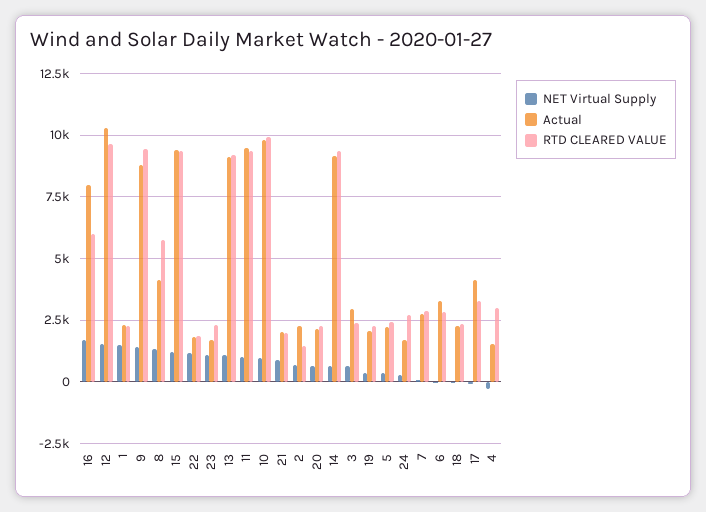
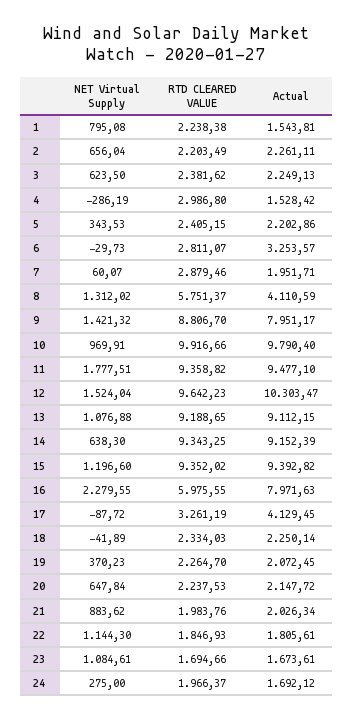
  {
    "NET Virtual Supply": {
-     "16": 1750,
+     "16": 2279.55,
      "12": 1524.04,
-     "1": 1500,
+     "1": 795.08,
      "9": 1421.32,
      "8": 1312.02,
      "15": 1196.6,
      "22": 1144.3,
      "23": 1084.61,
      "13": 1076.88,
-     "11": 1000,
+     "11": 1777.51,
      "10": 969.91,
      "21": 883.62,
      "2": 656.04,
      "20": 647.84,
      "14": 638.3,
      "3": 623.5,
      "19": 370.23,
      "5": 343.53,
      "24": 275,
      "7": 60.07,
      "6": -29.73,
      "18": -41.89,
      "17": -87.72,
      "4": -286.19
    },
    "Actual": {
      "16": 7971.63,
      "12": 10303.47,
-     "1": 2250,
+     "1": 1543.81,
-     "9": 8750,
+     "9": 7951.17,
      "8": 4110.59,
      "15": 9392.82,
      "22": 1805.61,
      "23": 1673.61,
      "13": 9112.15,
      "11": 9477.1,
      "10": 9790.4,
      "21": 2026.34,
      "2": 2261.11,
      "20": 2147.72,
      "14": 9152.39,
-     "3": 3000,
+     "3": 2249.13,
      "19": 2072.45,
      "5": 2202.86,
      "24": 1692.12,
-     "7": 2750,
+     "7": 1951.71,
      "6": 3253.57,
      "18": 2250.14,
      "17": 4129.45,
      "4": 1528.42
    },
    "RTD CLEARED VALUE": {
      "16": 5975.55,
      "12": 9642.23,
      "1": 2238.38,
-     "9": 9500,
+     "9": 8806.7,
      "8": 5751.37,
      "15": 9352.02,
      "22": 1846.93,
-     "23": 2250,
+     "23": 1694.66,
      "13": 9188.65,
      "11": 9358.82,
      "10": 9916.66,
      "21": 1983.76,
-     "2": 1500,
+     "2": 2203.49,
      "20": 2237.53,
      "14": 9343.25,
      "3": 2381.62,
      "19": 2264.7,
      "5": 2405.15,
-     "24": 2750,
+     "24": 1966.37,
      "7": 2879.46,
      "6": 2811.07,
      "18": 2334.03,
      "17": 3261.19,
      "4": 2986.8
    }
  }

